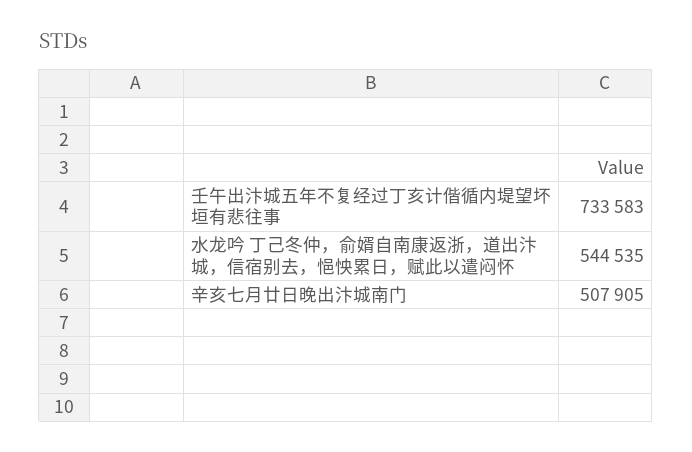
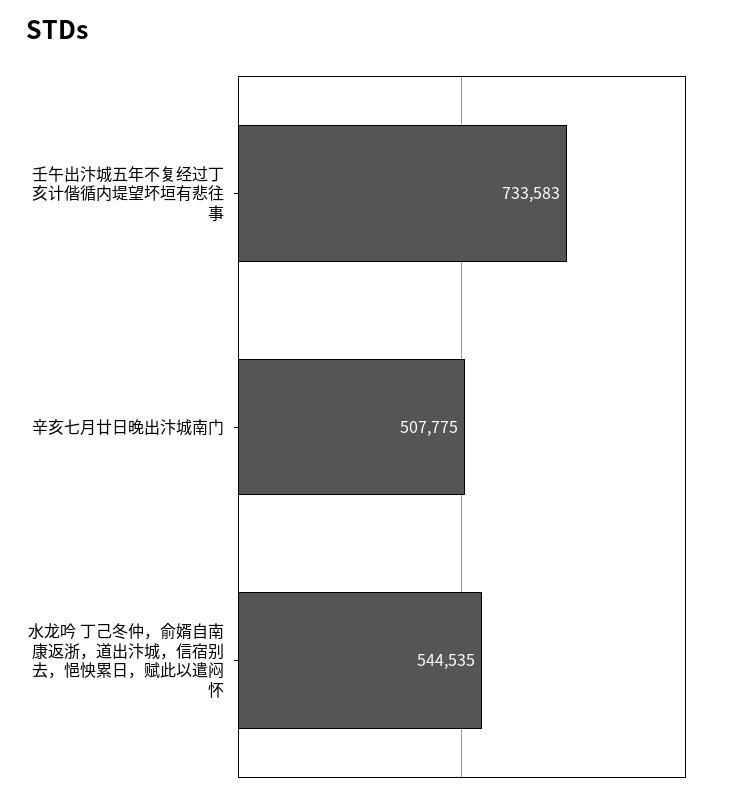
  {
    "壬午出汴城五年不复经过丁亥计偕循内堤望坏垣有悲往事": 733583,
    "水龙吟 丁己冬仲，俞婿自南康返浙，道出汴城，信宿别去，悒怏累日，赋此以遣闷怀": 544535,
-   "辛亥七月廿日晚出汴城南门": 507905
+   "辛亥七月廿日晚出汴城南门": 507775
  }

